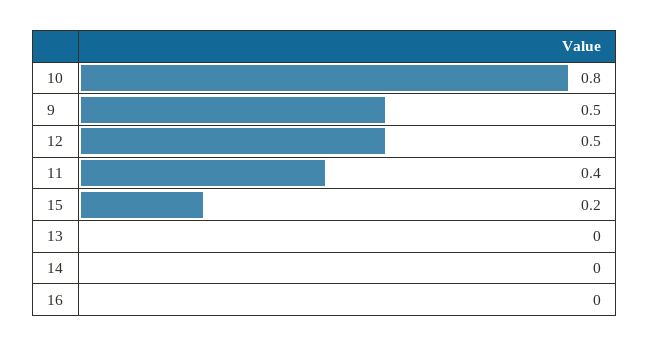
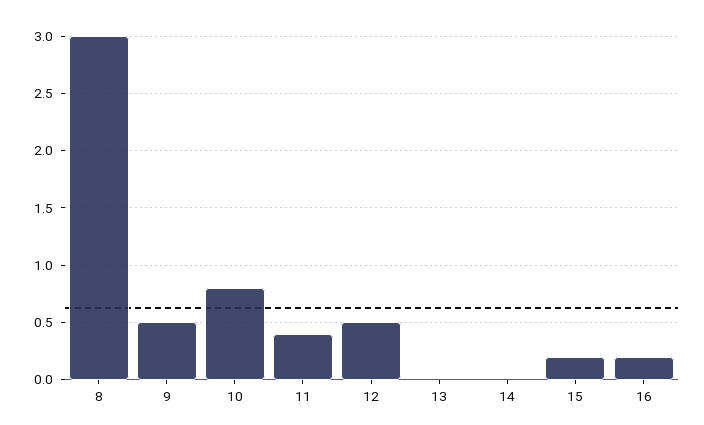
  {
    "10": 0.8,
    "9": 0.5,
    "12": 0.5,
    "11": 0.4,
    "15": 0.2,
    "13": 0,
    "14": 0,
-   "16": 0
+   "16": 0.2,
+   "8": 3
  }

